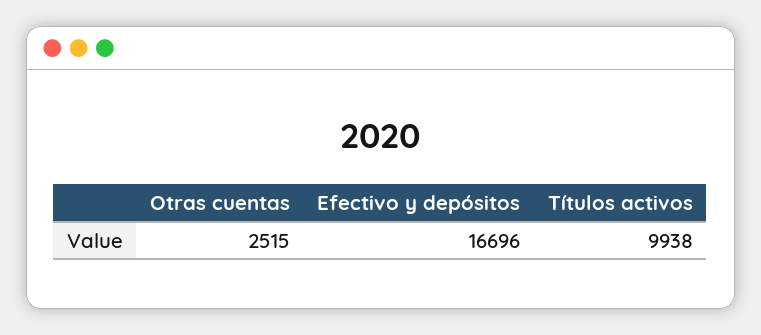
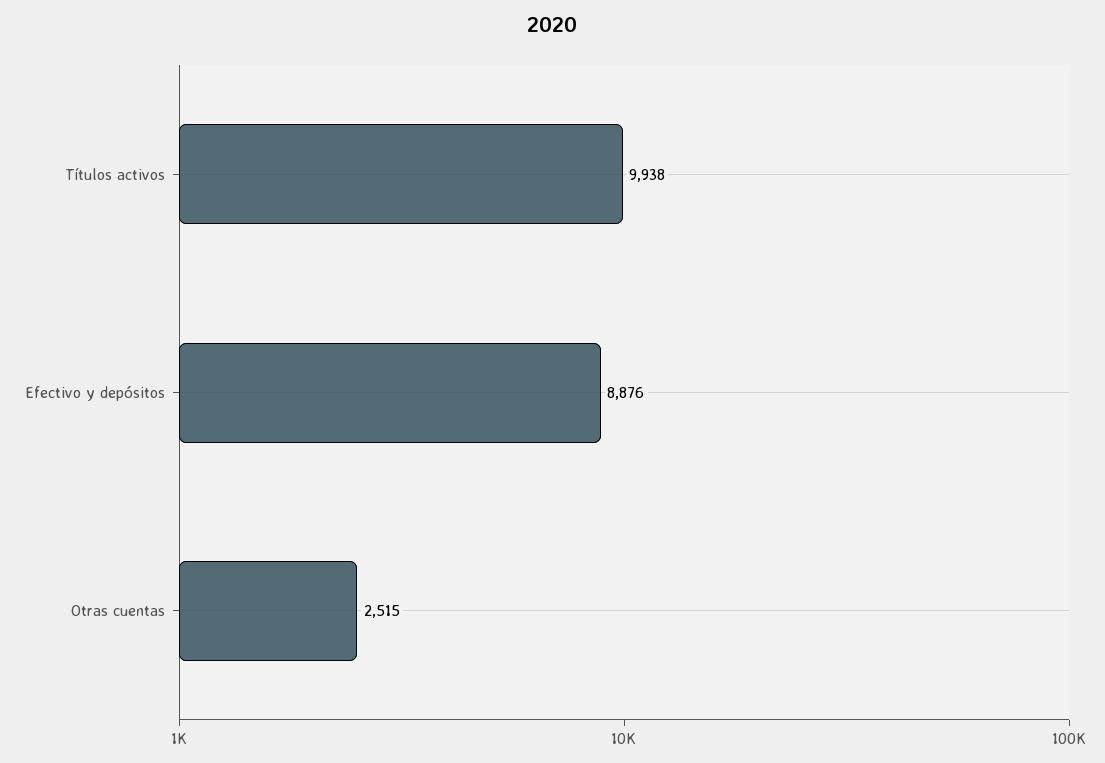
  {
    "Otras cuentas": 2515,
-   "Efectivo y depósitos": 16696,
+   "Efectivo y depósitos": 8876,
    "Títulos activos": 9938
  }

